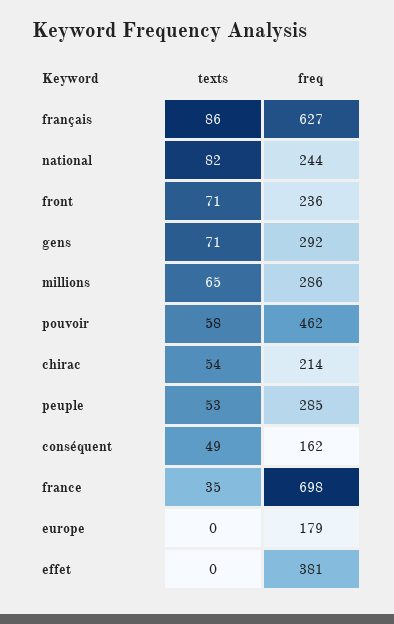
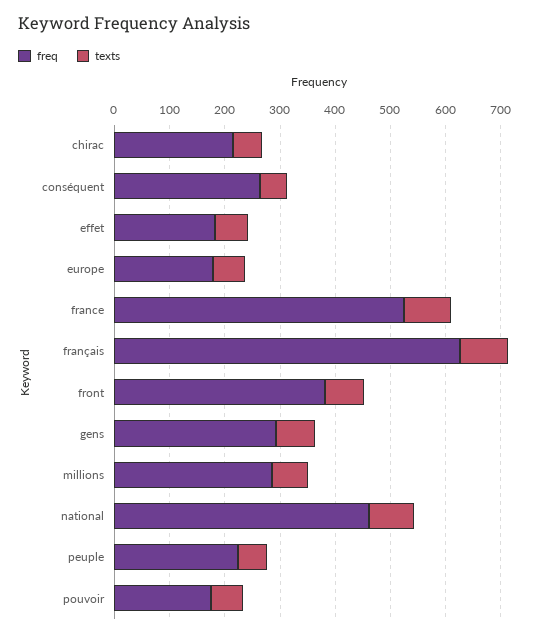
  {
    "texts": {
      "français": 86,
      "national": 82,
      "front": 71,
      "gens": 71,
      "millions": 65,
      "pouvoir": 58,
      "chirac": 54,
      "peuple": 53,
      "conséquent": 49,
-     "france": 35,
+     "france": 80,
-     "europe": 0,
+     "europe": 60,
-     "effet": 0
+     "effet": 60
    },
    "freq": {
      "français": 627,
-     "national": 244,
+     "national": 460,
-     "front": 236,
+     "front": 380,
      "gens": 292,
      "millions": 286,
-     "pouvoir": 462,
+     "pouvoir": 180,
      "chirac": 214,
-     "peuple": 285,
+     "peuple": 220,
-     "conséquent": 162,
+     "conséquent": 260,
-     "france": 698,
+     "france": 520,
      "europe": 179,
-     "effet": 381
+     "effet": 180
    }
  }

